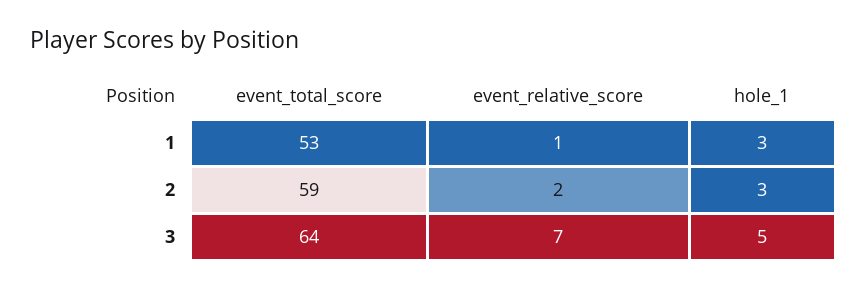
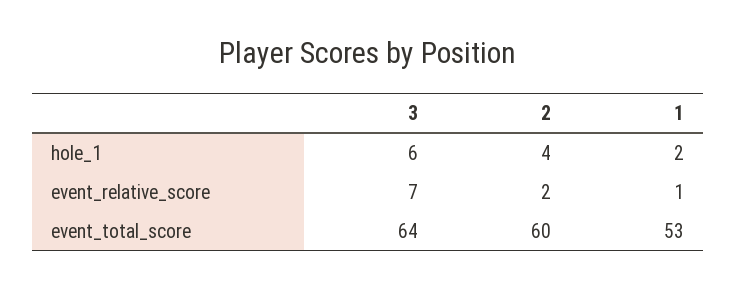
  {
    "event_total_score": {
      "1": 53,
-     "2": 59,
+     "2": 60,
      "3": 64
    },
    "event_relative_score": {
      "1": 1,
      "2": 2,
      "3": 7
    },
    "hole_1": {
-     "1": 3,
+     "1": 2,
-     "2": 3,
+     "2": 4,
-     "3": 5
+     "3": 6
    }
  }

